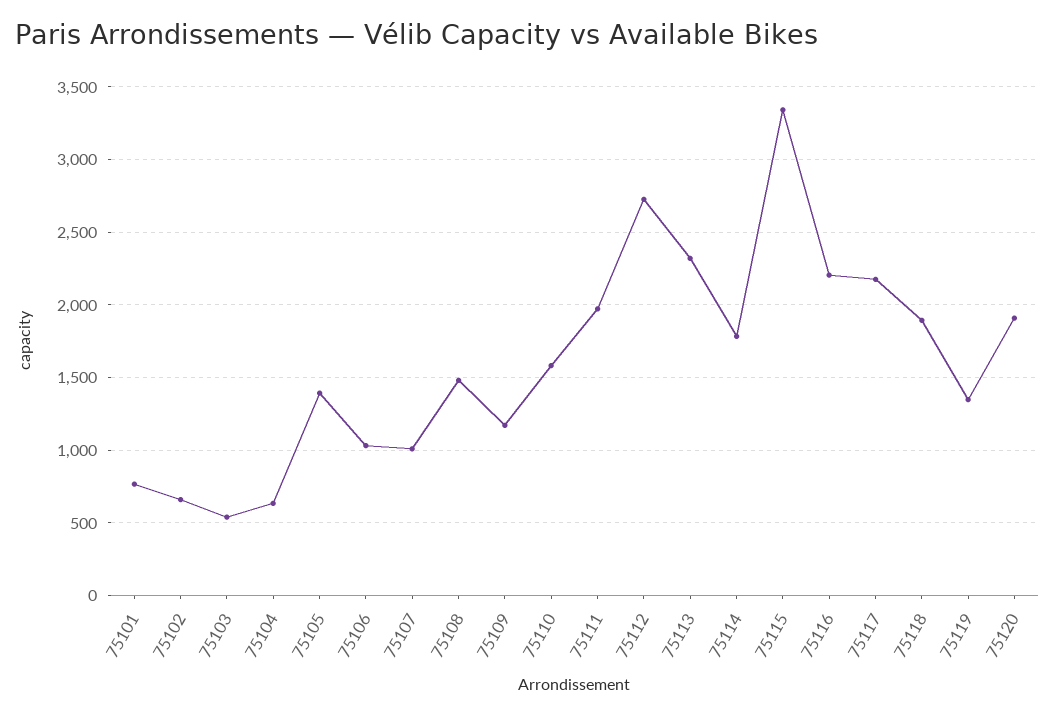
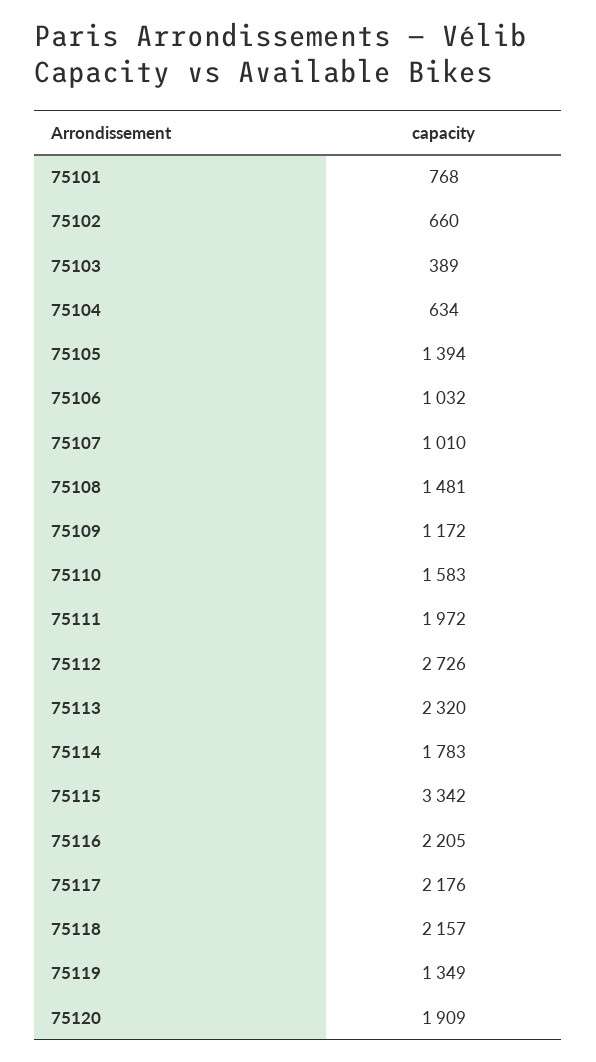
  {
    "75101": 768,
    "75102": 660,
-   "75103": 550,
+   "75103": 389,
    "75104": 634,
    "75105": 1394,
    "75106": 1032,
    "75107": 1010,
    "75108": 1481,
    "75109": 1172,
    "75110": 1583,
    "75111": 1972,
    "75112": 2726,
    "75113": 2320,
    "75114": 1783,
    "75115": 3342,
    "75116": 2205,
    "75117": 2176,
-   "75118": 1900,
+   "75118": 2157,
    "75119": 1349,
    "75120": 1909
  }

